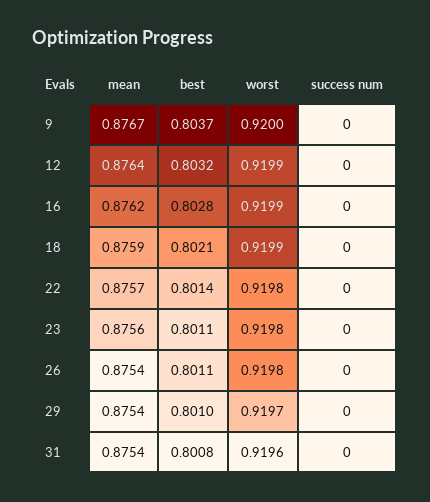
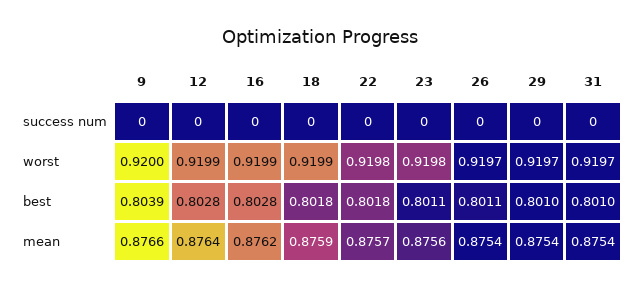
  {
    "mean": {
-     "9": 0.8767,
+     "9": 0.8766,
      "12": 0.8764,
      "16": 0.8762,
      "18": 0.8759,
      "22": 0.8757,
      "23": 0.8756,
      "26": 0.8754,
      "29": 0.8754,
      "31": 0.8754
    },
    "best": {
-     "9": 0.8037,
+     "9": 0.8039,
-     "12": 0.8032,
+     "12": 0.8028,
      "16": 0.8028,
-     "18": 0.8021,
+     "18": 0.8018,
-     "22": 0.8014,
+     "22": 0.8018,
      "23": 0.8011,
      "26": 0.8011,
      "29": 0.801,
-     "31": 0.8008
+     "31": 0.801
    },
    "worst": {
      "9": 0.92,
      "12": 0.9199,
      "16": 0.9199,
      "18": 0.9199,
      "22": 0.9198,
      "23": 0.9198,
-     "26": 0.9198,
+     "26": 0.9197,
      "29": 0.9197,
-     "31": 0.9196
+     "31": 0.9197
    },
    "success num": {
      "9": 0,
      "12": 0,
      "16": 0,
      "18": 0,
      "22": 0,
      "23": 0,
      "26": 0,
      "29": 0,
      "31": 0
    }
  }

